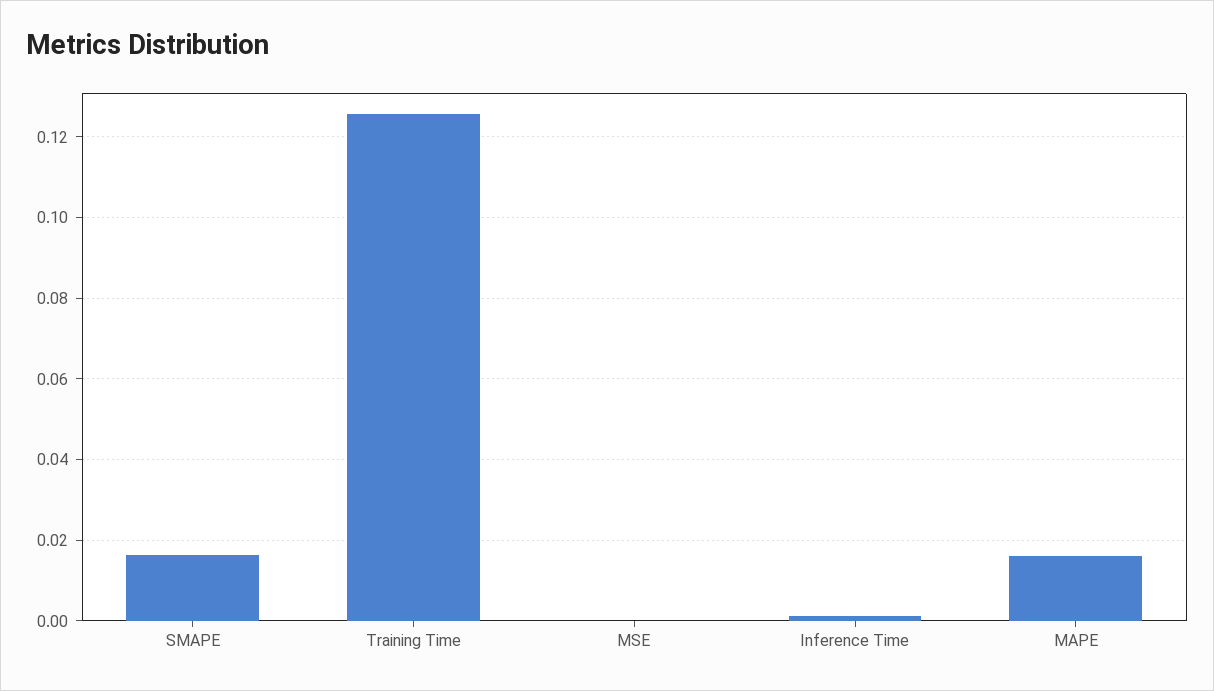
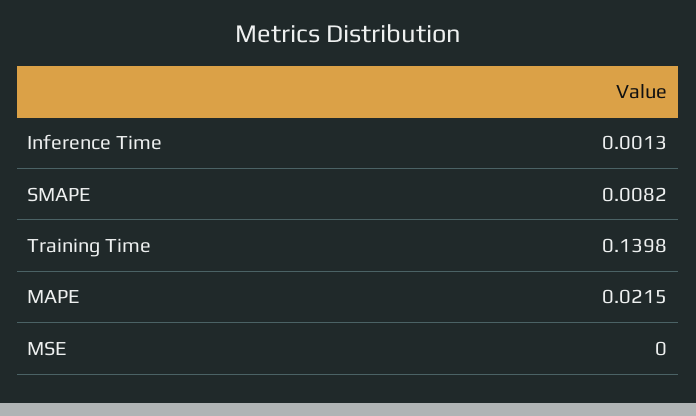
  {
-   "SMAPE": 0.016,
+   "SMAPE": 0.0082,
-   "Training Time": 0.126,
+   "Training Time": 0.1398,
    "MSE": 0,
    "Inference Time": 0.0013,
-   "MAPE": 0.016
+   "MAPE": 0.0215
  }

